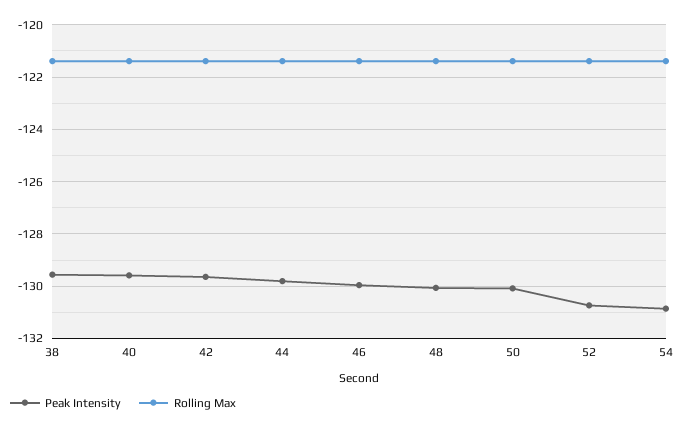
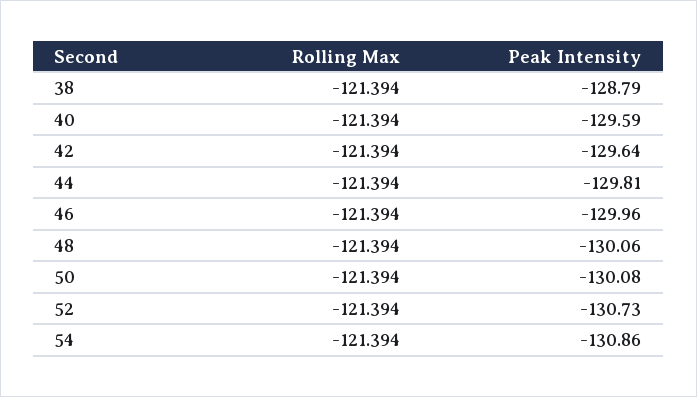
  {
    "Peak Intensity": {
-     "38": -129.5,
+     "38": -128.79,
      "40": -129.59,
      "42": -129.64,
      "44": -129.81,
      "46": -129.96,
      "48": -130.06,
      "50": -130.08,
      "52": -130.73,
      "54": -130.86
    },
    "Rolling Max": {
      "38": -121.394,
      "40": -121.394,
      "42": -121.394,
      "44": -121.394,
      "46": -121.394,
      "48": -121.394,
      "50": -121.394,
      "52": -121.394,
      "54": -121.394
    }
  }

